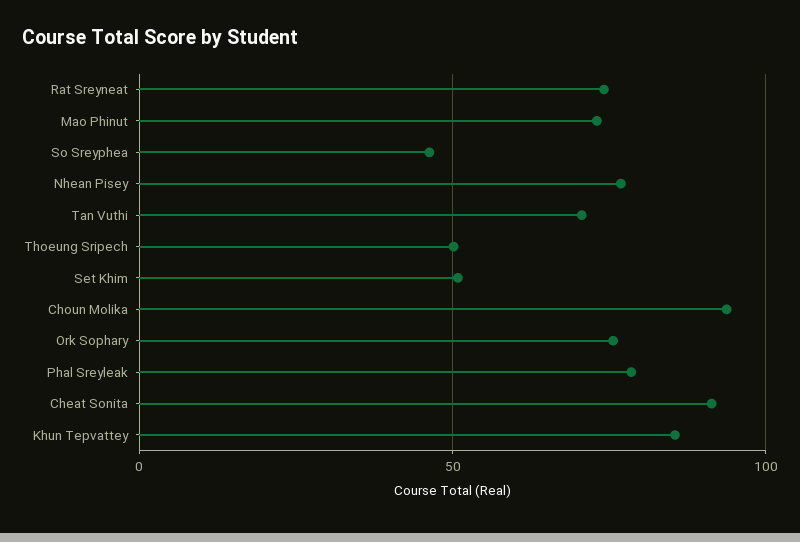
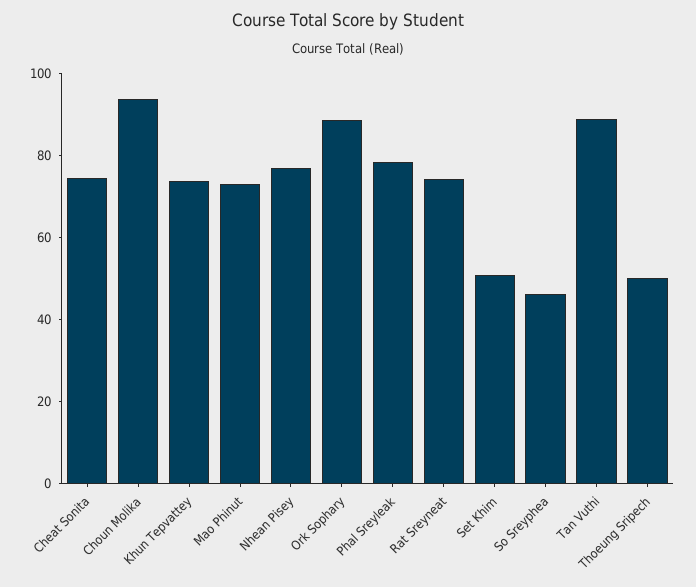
  {
    "Rat Sreyneat": 75,
    "Mao Phinut": 75,
    "So Sreyphea": 45,
    "Nhean Pisey": 75,
-   "Tan Vuthi": 70,
+   "Tan Vuthi": 90,
    "Thoeung Sripech": 50,
    "Set Khim": 50,
    "Choun Molika": 95,
-   "Ork Sophary": 75,
+   "Ork Sophary": 90,
    "Phal Sreyleak": 80,
-   "Cheat Sonita": 90,
+   "Cheat Sonita": 75,
-   "Khun Tepvattey": 85
+   "Khun Tepvattey": 75
  }

